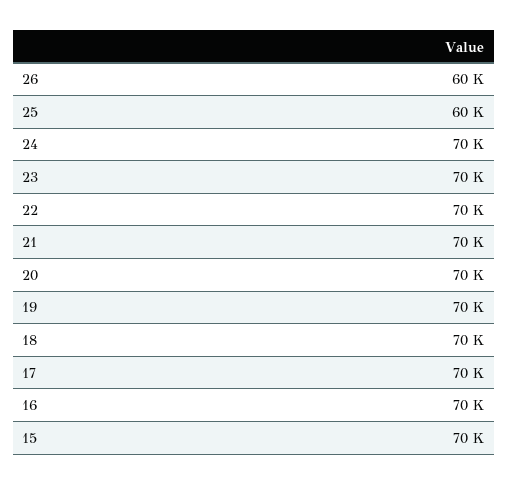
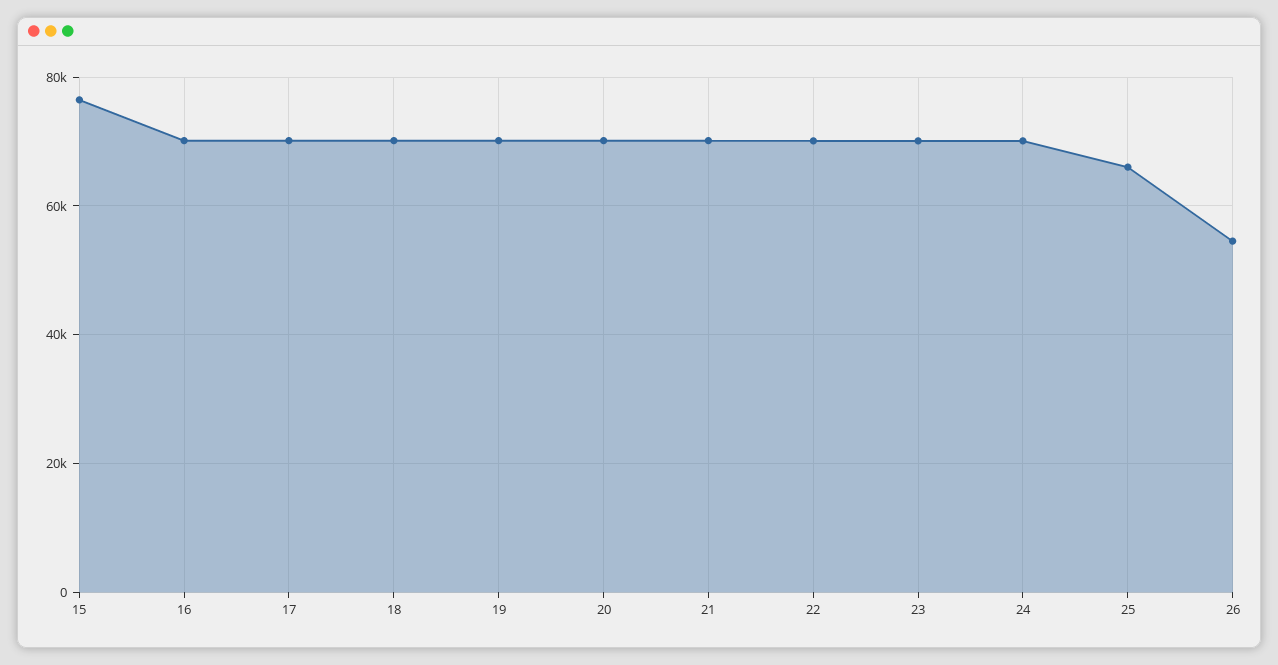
  {
-   "26": 60000,
+   "26": 54000,
-   "25": 60000,
+   "25": 66000,
    "24": 70000,
    "23": 70000,
    "22": 70000,
    "21": 70000,
    "20": 70000,
    "19": 70000,
    "18": 70000,
    "17": 70000,
    "16": 70000,
-   "15": 70000
+   "15": 76000
  }

